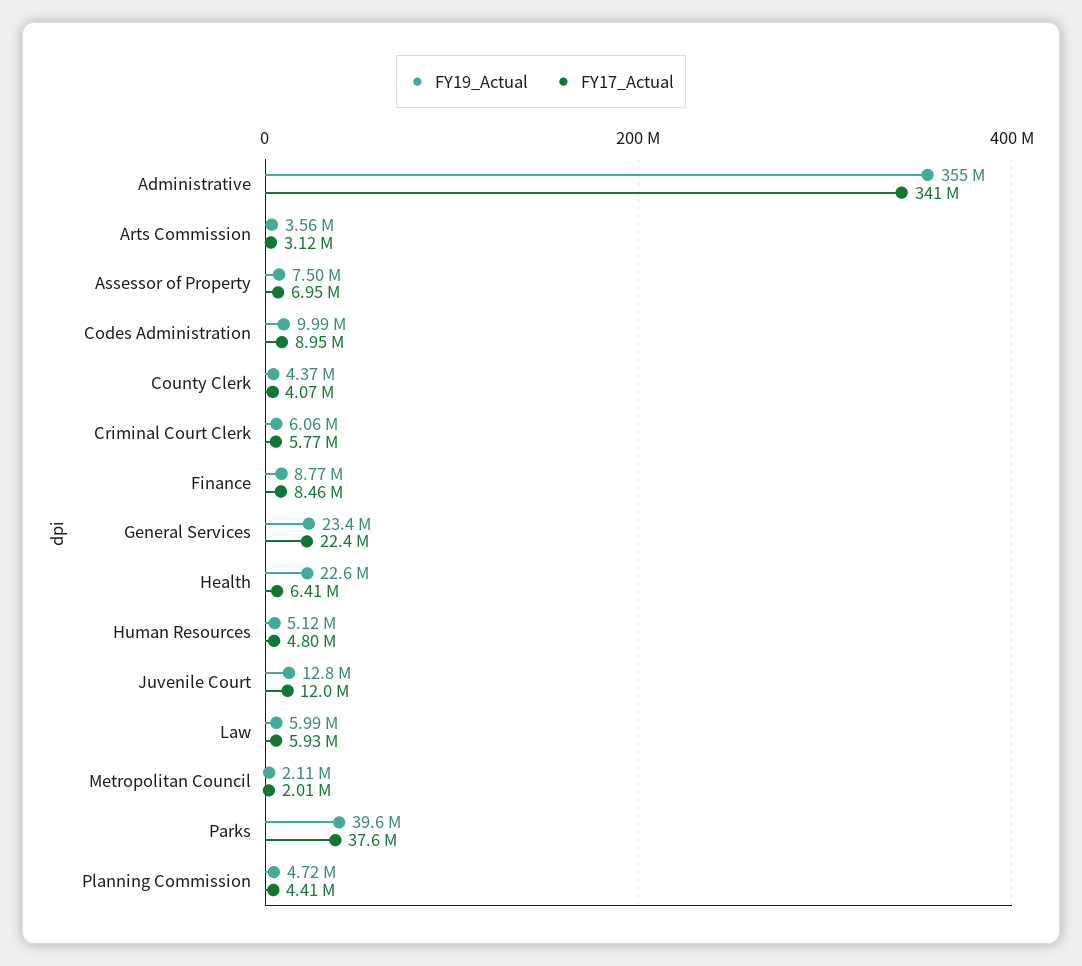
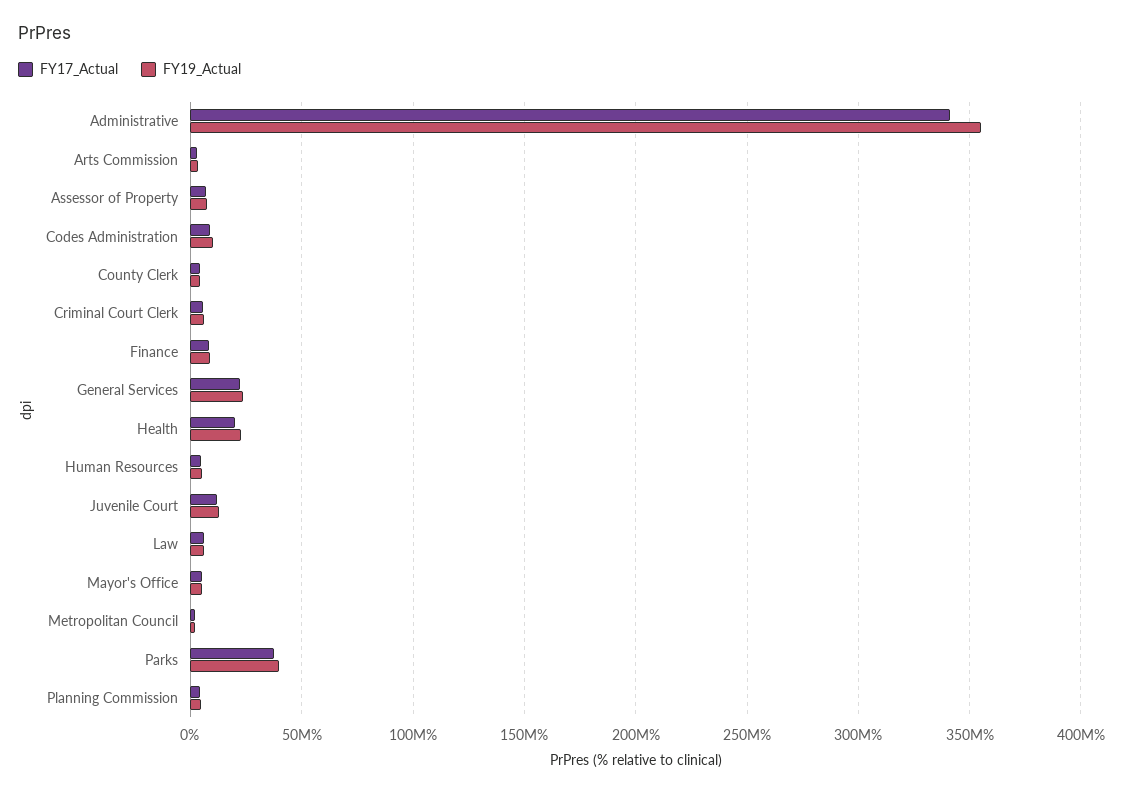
  {
    "FY19_Actual": {
      "Administrative": 355000000,
      "Arts Commission": 3560000,
      "Assessor of Property": 7500000,
      "Codes Administration": 9990000,
      "County Clerk": 4370000,
      "Criminal Court Clerk": 6060000,
      "Finance": 8770000,
      "General Services": 23400000,
      "Health": 22600000,
      "Human Resources": 5120000,
      "Juvenile Court": 12800000,
      "Law": 5990000,
      "Metropolitan Council": 2110000,
      "Parks": 39600000,
-     "Planning Commission": 4720000
+     "Planning Commission": 4720000,
+     "Mayor's Office": 5000000
    },
    "FY17_Actual": {
      "Administrative": 341000000,
      "Arts Commission": 3120000,
      "Assessor of Property": 6950000,
      "Codes Administration": 8950000,
      "County Clerk": 4070000,
      "Criminal Court Clerk": 5770000,
      "Finance": 8460000,
      "General Services": 22400000,
-     "Health": 6410000,
+     "Health": 20000000,
      "Human Resources": 4800000,
      "Juvenile Court": 12000000,
      "Law": 5930000,
      "Metropolitan Council": 2010000,
      "Parks": 37600000,
-     "Planning Commission": 4410000
+     "Planning Commission": 4410000,
+     "Mayor's Office": 5000000
    }
  }

